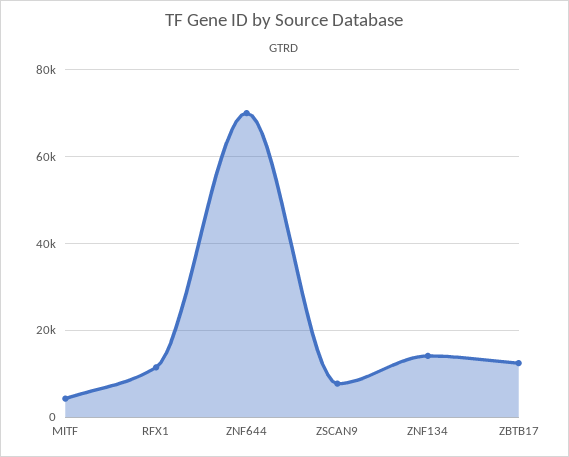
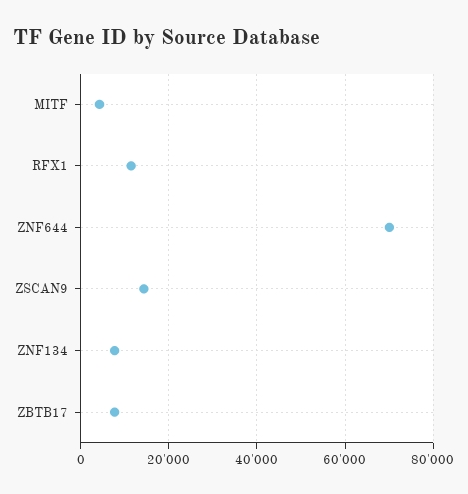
  {
    "MITF": 4000,
    "RFX1": 12000,
    "ZNF644": 70000,
-   "ZSCAN9": 8000,
+   "ZSCAN9": 14000,
-   "ZNF134": 14000,
+   "ZNF134": 8000,
-   "ZBTB17": 12000
+   "ZBTB17": 8000
  }

